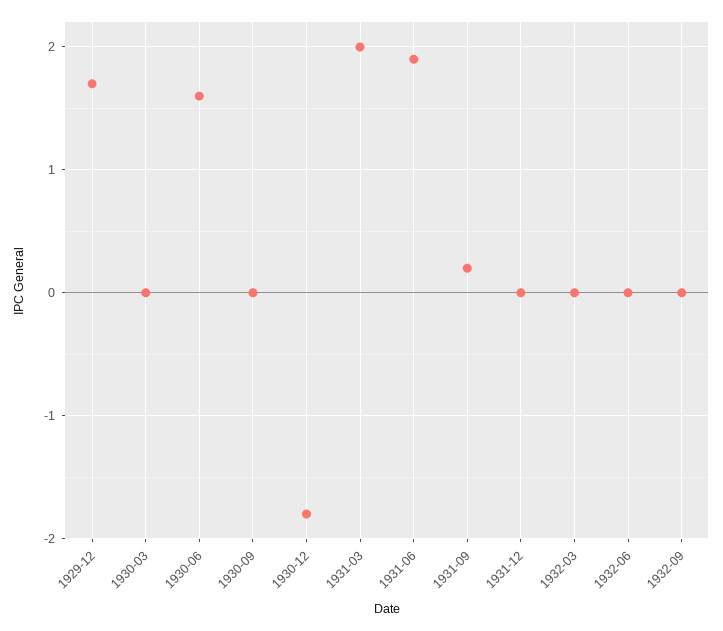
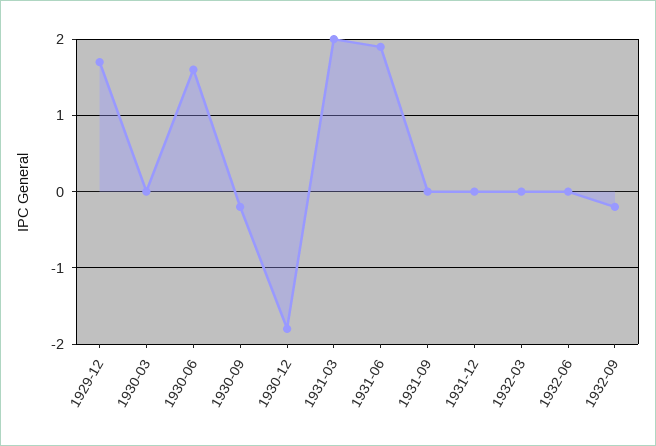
  {
    "1929-12": 1.7,
    "1930-03": 0,
    "1930-06": 1.6,
-   "1930-09": 0,
+   "1930-09": -0.2,
    "1930-12": -1.8,
    "1931-03": 2,
    "1931-06": 1.9,
-   "1931-09": 0.2,
+   "1931-09": 0,
    "1931-12": 0,
    "1932-03": 0,
    "1932-06": 0,
-   "1932-09": 0
+   "1932-09": -0.2
  }

